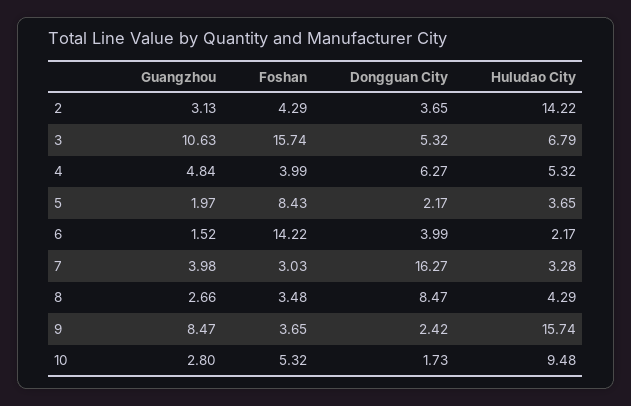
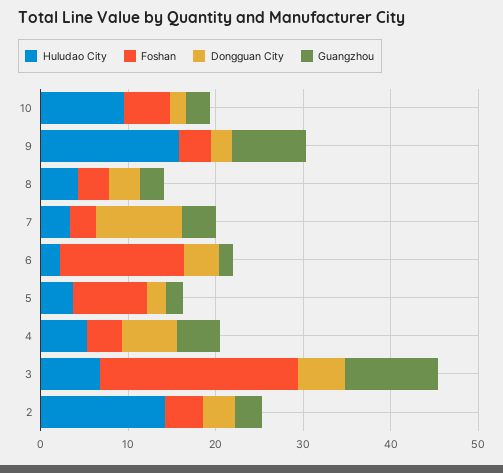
  {
    "Guangzhou": {
      "2": 3.13,
      "3": 10.63,
      "4": 4.84,
      "5": 1.97,
      "6": 1.52,
      "7": 3.98,
      "8": 2.66,
      "9": 8.47,
      "10": 2.8
    },
    "Foshan": {
      "2": 4.29,
-     "3": 15.74,
+     "3": 22,
      "4": 3.99,
      "5": 8.43,
      "6": 14.22,
      "7": 3.03,
      "8": 3.48,
      "9": 3.65,
      "10": 5.32
    },
    "Dongguan City": {
      "2": 3.65,
      "3": 5.32,
      "4": 6.27,
      "5": 2.17,
      "6": 3.99,
-     "7": 16.27,
+     "7": 10,
-     "8": 8.47,
+     "8": 4,
      "9": 2.42,
      "10": 1.73
    },
    "Huludao City": {
      "2": 14.22,
      "3": 6.79,
      "4": 5.32,
      "5": 3.65,
      "6": 2.17,
      "7": 3.28,
      "8": 4.29,
      "9": 15.74,
      "10": 9.48
    }
  }

